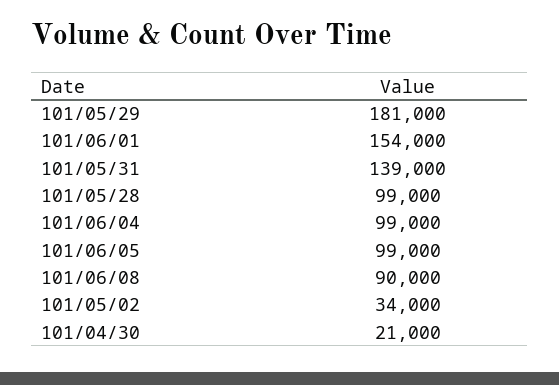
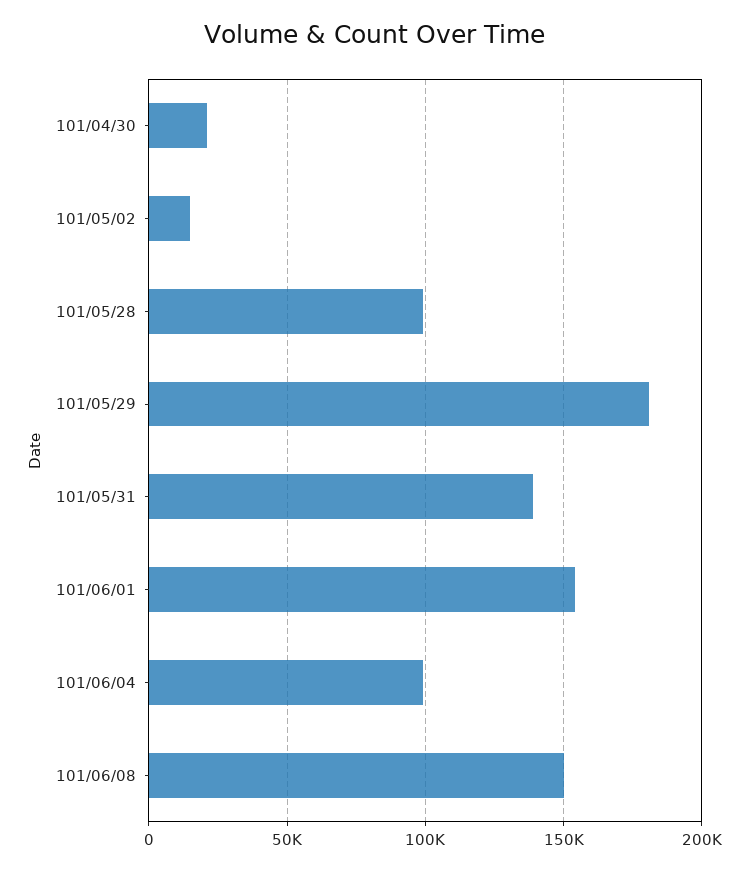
  {
    "101/05/29": 181000,
    "101/06/01": 154000,
    "101/05/31": 139000,
    "101/05/28": 99000,
    "101/06/04": 99000,
-   "101/06/05": 99000,
-   "101/06/08": 90000,
+   "101/06/08": 150000,
-   "101/05/02": 34000,
+   "101/05/02": 15000,
    "101/04/30": 21000
  }

